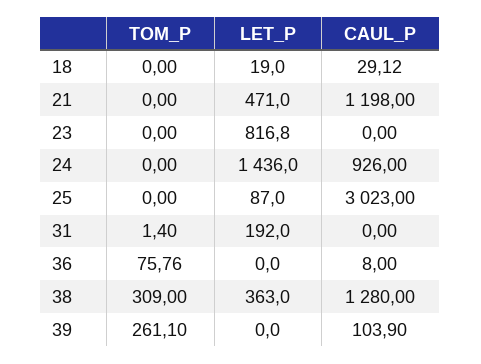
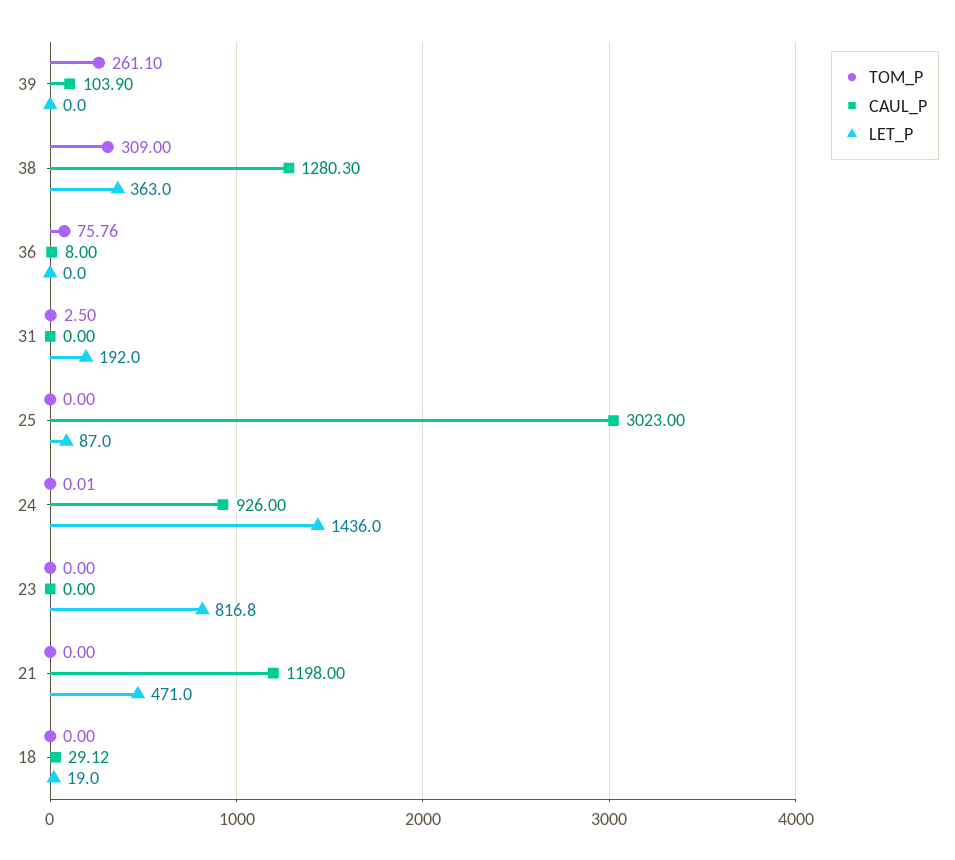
  {
    "TOM_P": {
      "18": 0,
      "21": 0,
      "23": 0,
-     "24": 0,
+     "24": 0.01,
      "25": 0,
-     "31": 1.4,
+     "31": 2.5,
      "36": 75.76,
      "38": 309,
      "39": 261.1
    },
    "LET_P": {
      "18": 19,
      "21": 471,
      "23": 816.8,
      "24": 1436,
      "25": 87,
      "31": 192,
      "36": 0,
      "38": 363,
      "39": 0
    },
    "CAUL_P": {
      "18": 29.12,
      "21": 1198,
      "23": 0,
      "24": 926,
      "25": 3023,
      "31": 0,
      "36": 8,
-     "38": 1280,
+     "38": 1280.3,
      "39": 103.9
    }
  }

